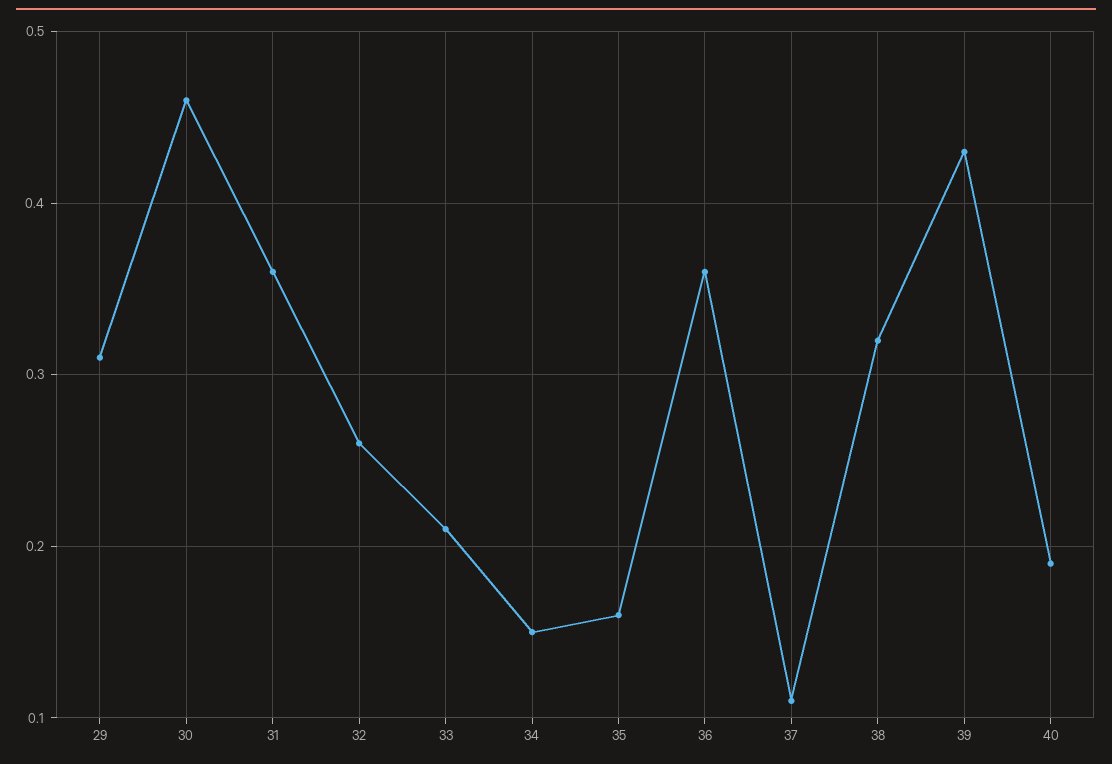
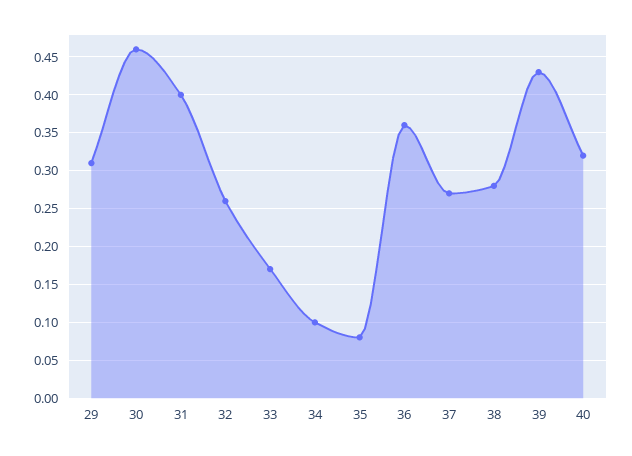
  {
    "29": 0.31,
    "30": 0.46,
-   "31": 0.36,
+   "31": 0.4,
    "32": 0.26,
-   "33": 0.21,
+   "33": 0.17,
-   "34": 0.15,
+   "34": 0.1,
-   "35": 0.16,
+   "35": 0.08,
    "36": 0.36,
-   "37": 0.11,
+   "37": 0.27,
-   "38": 0.32,
+   "38": 0.28,
    "39": 0.43,
-   "40": 0.19
+   "40": 0.32
  }

